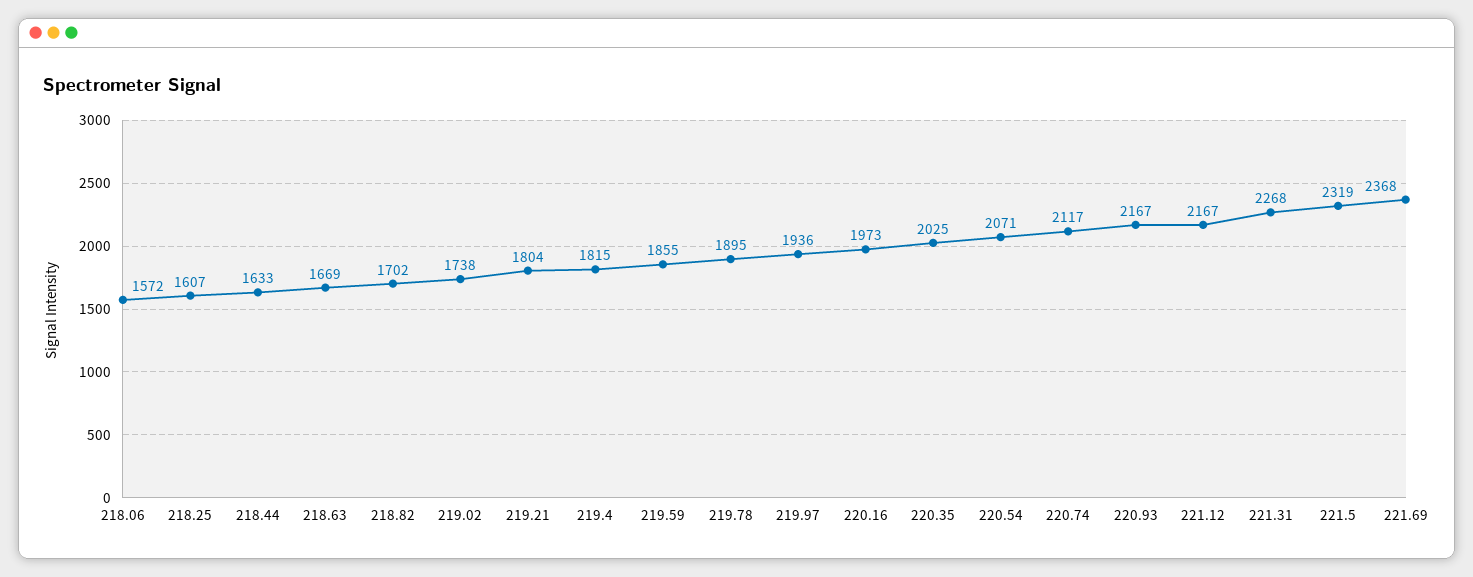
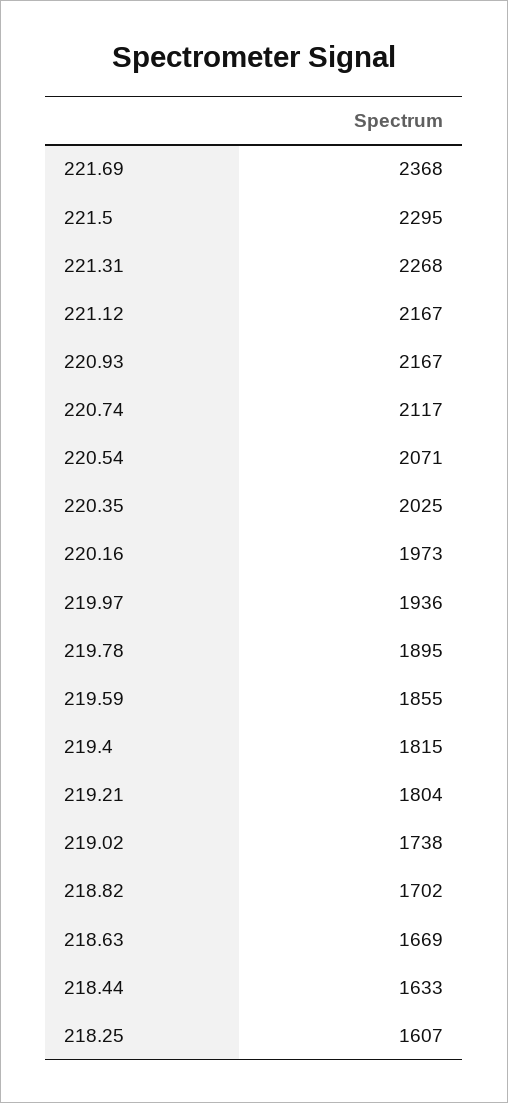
  {
-   "218.06": 1572,
    "218.25": 1607,
    "218.44": 1633,
    "218.63": 1669,
    "218.82": 1702,
    "219.02": 1738,
    "219.21": 1804,
    "219.4": 1815,
    "219.59": 1855,
    "219.78": 1895,
    "219.97": 1936,
    "220.16": 1973,
    "220.35": 2025,
    "220.54": 2071,
    "220.74": 2117,
    "220.93": 2167,
    "221.12": 2167,
    "221.31": 2268,
-   "221.5": 2319,
+   "221.5": 2295,
    "221.69": 2368
  }

